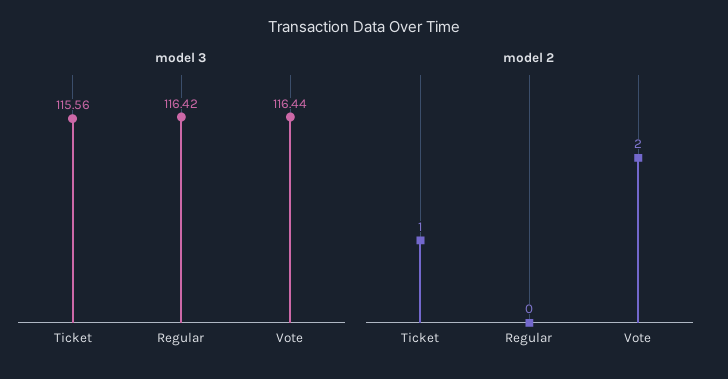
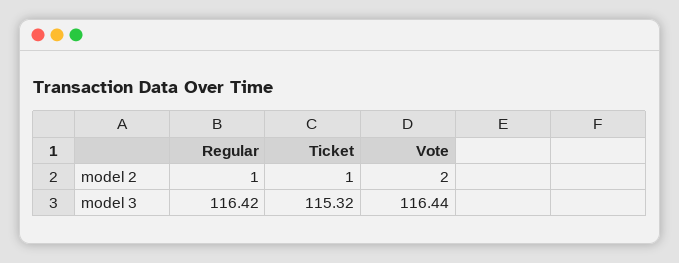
  {
    "model 3": {
-     "Ticket": 115.56,
+     "Ticket": 115.32,
      "Regular": 116.42,
      "Vote": 116.44
    },
    "model 2": {
      "Ticket": 1,
-     "Regular": 0,
+     "Regular": 1,
      "Vote": 2
    }
  }

